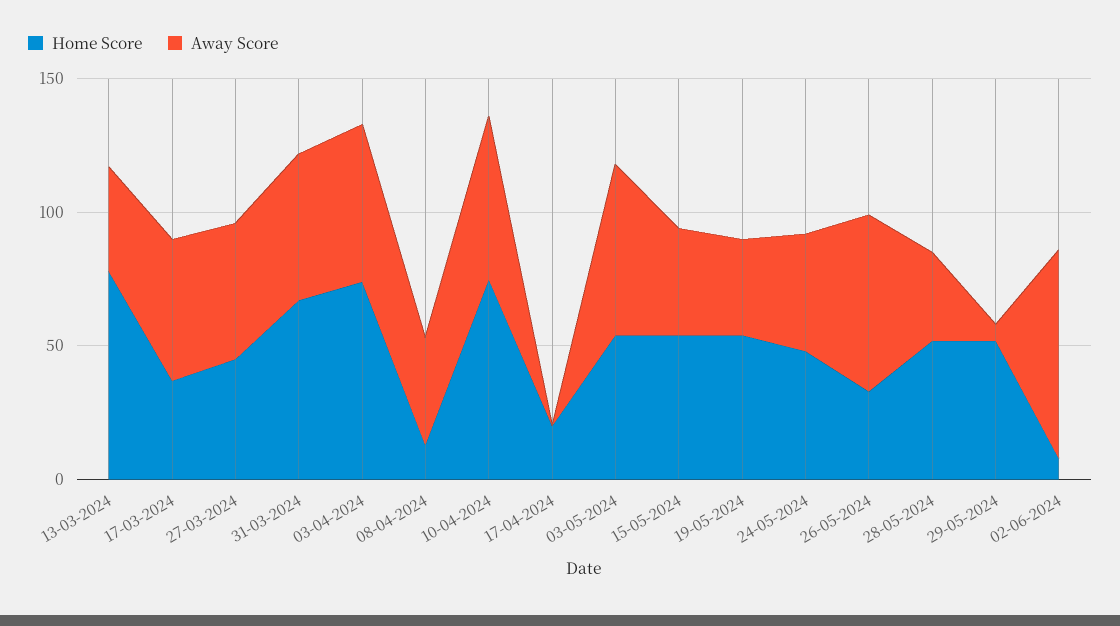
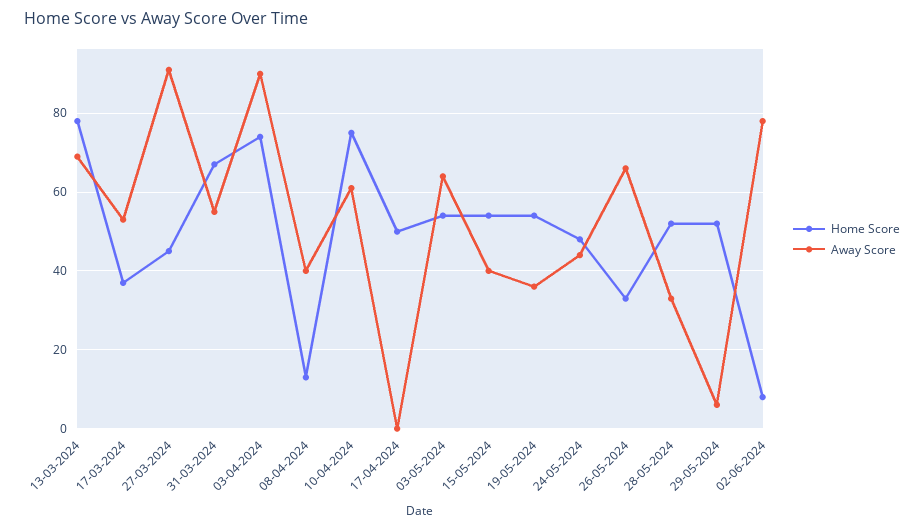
  {
    "Home Score": {
      "13-03-2024": 80,
      "17-03-2024": 35,
      "27-03-2024": 45,
      "31-03-2024": 65,
      "03-04-2024": 75,
      "08-04-2024": 15,
      "10-04-2024": 75,
-     "17-04-2024": 20,
+     "17-04-2024": 50,
      "03-05-2024": 55,
      "15-05-2024": 55,
      "19-05-2024": 55,
      "24-05-2024": 50,
      "26-05-2024": 35,
      "28-05-2024": 50,
      "29-05-2024": 50,
      "02-06-2024": 10
    },
    "Away Score": {
-     "13-03-2024": 40,
+     "13-03-2024": 70,
      "17-03-2024": 55,
-     "27-03-2024": 50,
+     "27-03-2024": 90,
      "31-03-2024": 55,
-     "03-04-2024": 60,
+     "03-04-2024": 90,
      "08-04-2024": 40,
      "10-04-2024": 60,
      "17-04-2024": 0,
      "03-05-2024": 65,
      "15-05-2024": 40,
      "19-05-2024": 35,
      "24-05-2024": 45,
      "26-05-2024": 65,
      "28-05-2024": 35,
      "29-05-2024": 5,
      "02-06-2024": 80
    }
  }

